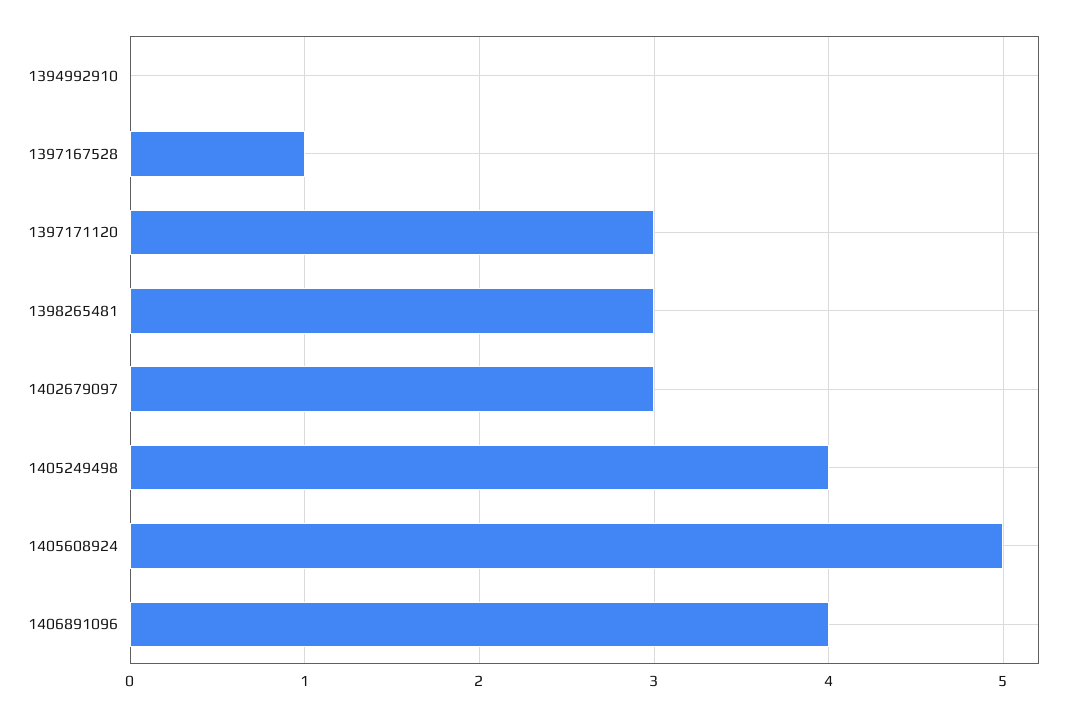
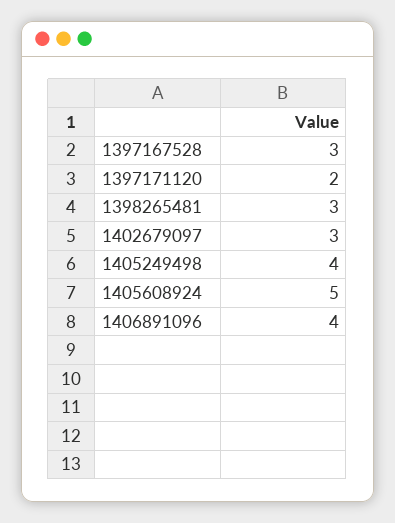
  {
-   "1394992910": 0,
-   "1397167528": 1,
+   "1397167528": 3,
-   "1397171120": 3,
+   "1397171120": 2,
    "1398265481": 3,
    "1402679097": 3,
    "1405249498": 4,
    "1405608924": 5,
    "1406891096": 4
  }

